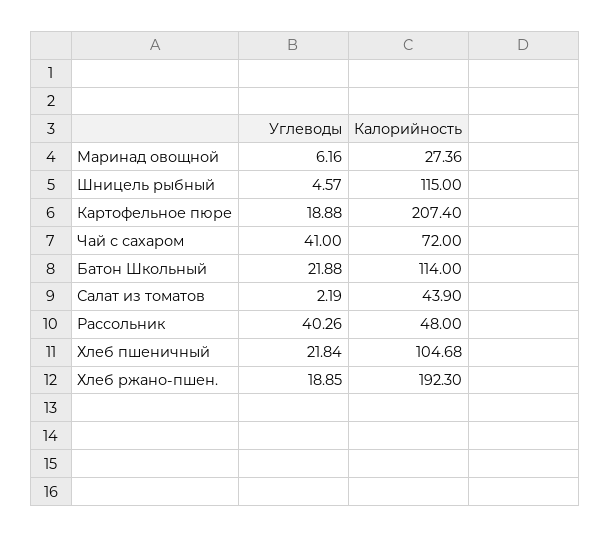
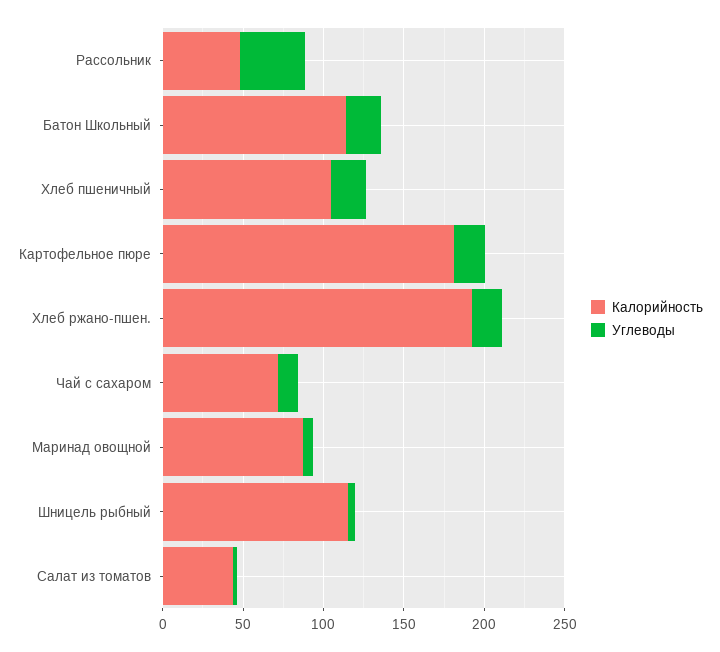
  {
    "Углеводы": {
      "Маринад овощной": 6.16,
      "Шницель рыбный": 4.57,
      "Картофельное пюре": 18.88,
-     "Чай с сахаром": 41,
+     "Чай с сахаром": 10,
      "Батон Школьный": 21.88,
      "Салат из томатов": 2.19,
      "Рассольник": 40.26,
      "Хлеб пшеничный": 21.84,
      "Хлеб ржано-пшен.": 18.85
    },
    "Калорийность": {
-     "Маринад овощной": 27.36,
+     "Маринад овощной": 90,
      "Шницель рыбный": 115,
-     "Картофельное пюре": 207.4,
+     "Картофельное пюре": 180,
      "Чай с сахаром": 72,
      "Батон Школьный": 114,
      "Салат из томатов": 43.9,
      "Рассольник": 48,
      "Хлеб пшеничный": 104.68,
      "Хлеб ржано-пшен.": 192.3
    }
  }

